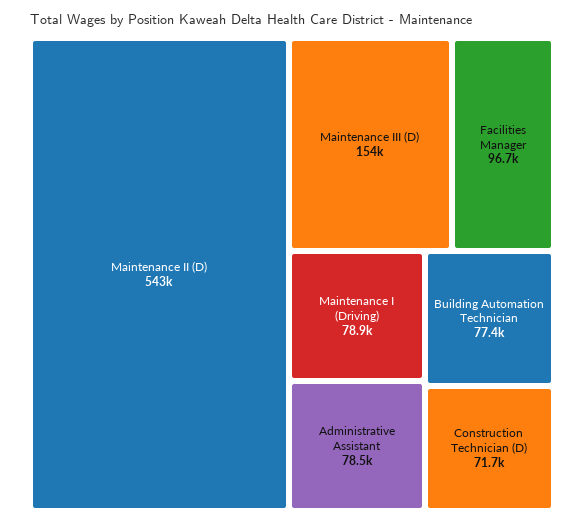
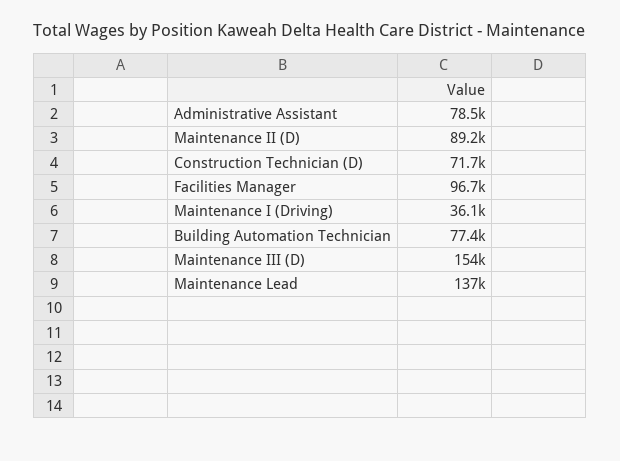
  {
-   "Maintenance II (D)": 543000,
+   "Maintenance II (D)": 89200,
    "Maintenance III (D)": 154000,
    "Facilities Manager": 96700,
-   "Maintenance I (Driving)": 78900,
+   "Maintenance I (Driving)": 36100,
    "Administrative Assistant": 78500,
    "Building Automation Technician": 77400,
-   "Construction Technician (D)": 71700
+   "Construction Technician (D)": 71700,
+   "Maintenance Lead": 137000
  }

